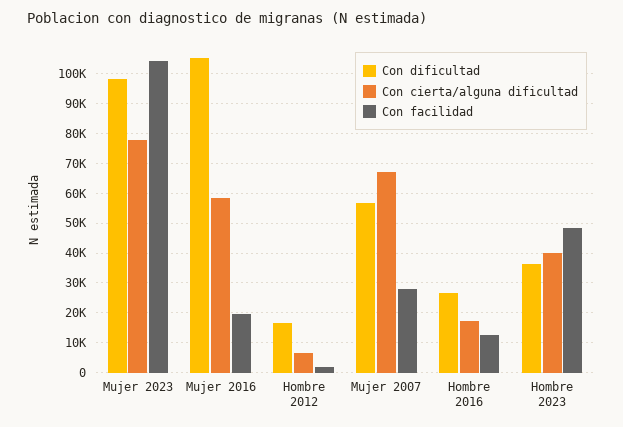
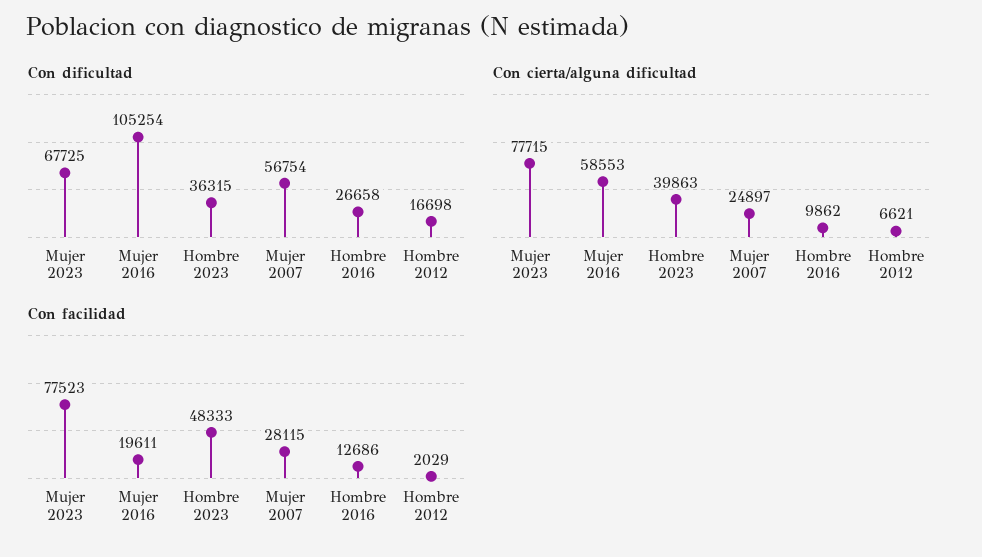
  {
    "Con dificultad": {
-     "Mujer 2023": 97500,
+     "Mujer 2023": 67725,
      "Mujer 2016": 105254,
      "Hombre 2012": 16698,
      "Mujer 2007": 56754,
      "Hombre 2016": 26658,
      "Hombre 2023": 36315
    },
    "Con cierta/alguna dificultad": {
      "Mujer 2023": 77715,
      "Mujer 2016": 58553,
      "Hombre 2012": 6621,
-     "Mujer 2007": 67500,
+     "Mujer 2007": 24897,
-     "Hombre 2016": 17500,
+     "Hombre 2016": 9862,
      "Hombre 2023": 39863
    },
    "Con facilidad": {
-     "Mujer 2023": 105000,
+     "Mujer 2023": 77523,
      "Mujer 2016": 19611,
      "Hombre 2012": 2029,
      "Mujer 2007": 28115,
      "Hombre 2016": 12686,
      "Hombre 2023": 48333
    }
  }

